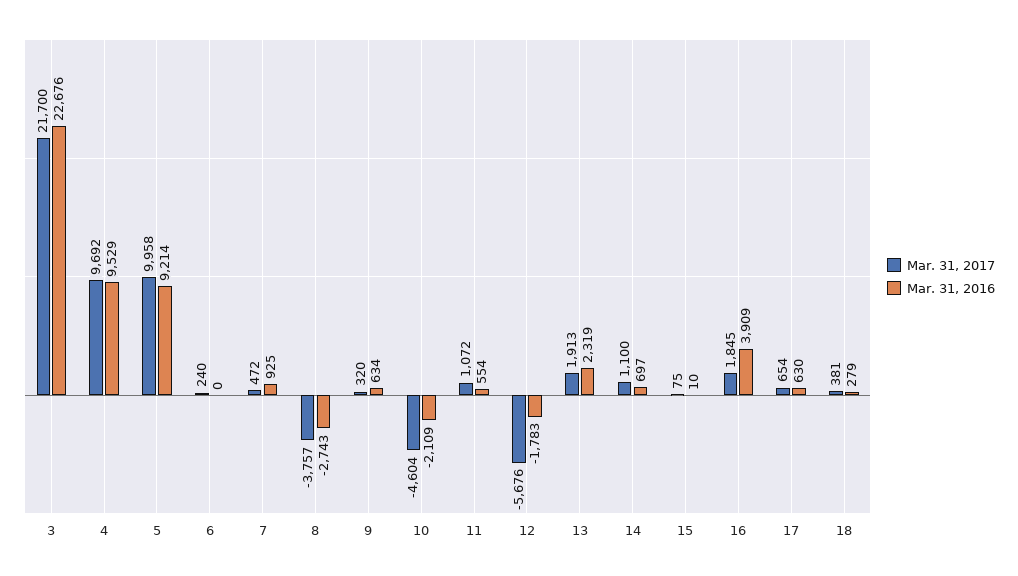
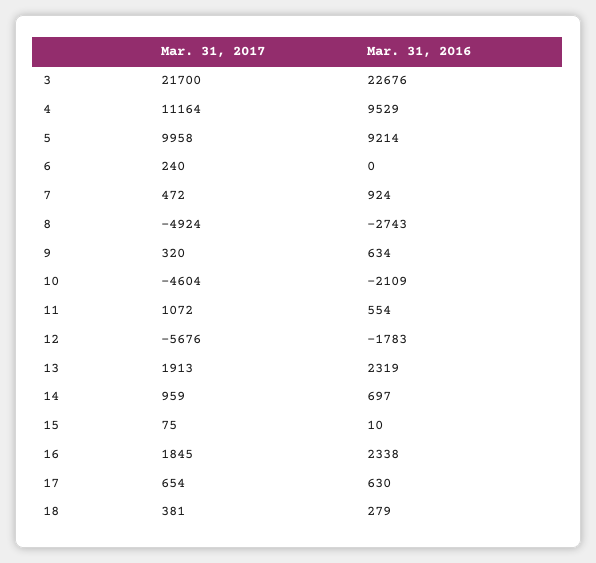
  {
    "Mar. 31, 2017": {
      "3": 21700,
-     "4": 9692,
+     "4": 11164,
      "5": 9958,
      "6": 240,
      "7": 472,
-     "8": -3757,
+     "8": -4924,
      "9": 320,
      "10": -4604,
      "11": 1072,
      "12": -5676,
      "13": 1913,
-     "14": 1100,
+     "14": 959,
      "15": 75,
      "16": 1845,
      "17": 654,
      "18": 381
    },
    "Mar. 31, 2016": {
      "3": 22676,
      "4": 9529,
      "5": 9214,
      "6": 0,
-     "7": 925,
+     "7": 924,
      "8": -2743,
      "9": 634,
      "10": -2109,
      "11": 554,
      "12": -1783,
      "13": 2319,
      "14": 697,
      "15": 10,
-     "16": 3909,
+     "16": 2338,
      "17": 630,
      "18": 279
    }
  }

